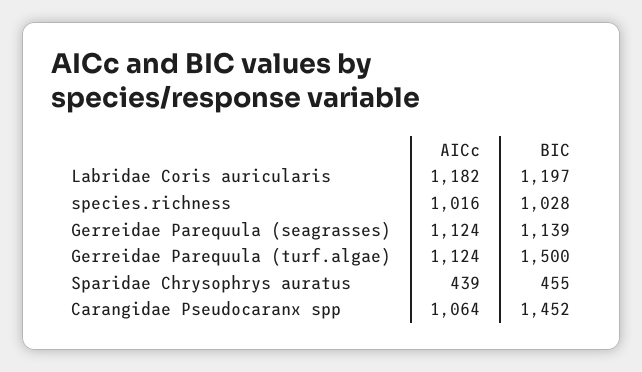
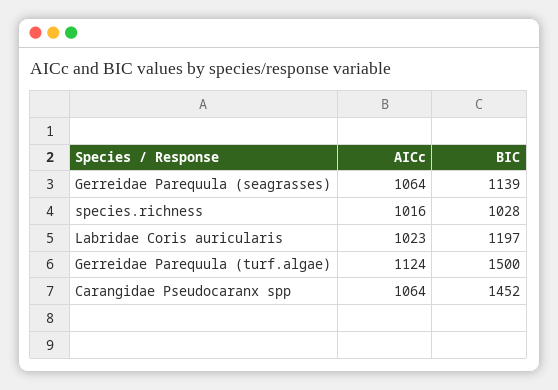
  {
    "AICc": {
-     "Labridae Coris auricularis": 1182,
+     "Labridae Coris auricularis": 1023,
      "species.richness": 1016,
-     "Gerreidae Parequula (seagrasses)": 1124,
+     "Gerreidae Parequula (seagrasses)": 1064,
      "Gerreidae Parequula (turf.algae)": 1124,
-     "Sparidae Chrysophrys auratus": 439,
      "Carangidae Pseudocaranx spp": 1064
    },
    "BIC": {
      "Labridae Coris auricularis": 1197,
      "species.richness": 1028,
      "Gerreidae Parequula (seagrasses)": 1139,
      "Gerreidae Parequula (turf.algae)": 1500,
-     "Sparidae Chrysophrys auratus": 455,
      "Carangidae Pseudocaranx spp": 1452
    }
  }

